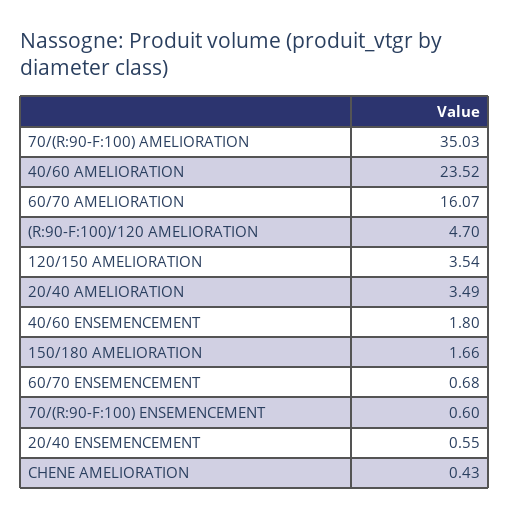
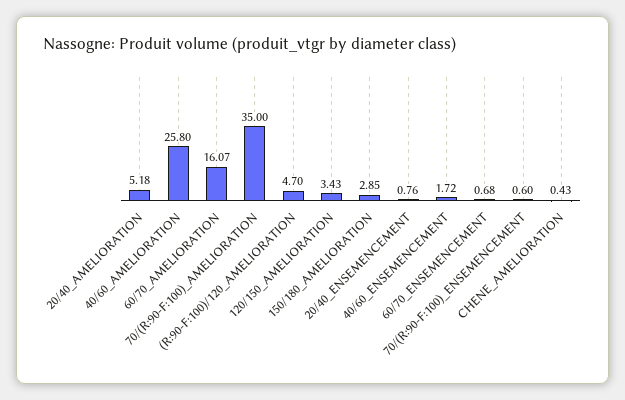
  {
-   "70/(R:90-F:100) AMELIORATION": 35.03,
+   "70/(R:90-F:100) AMELIORATION": 35,
-   "40/60 AMELIORATION": 23.52,
+   "40/60 AMELIORATION": 25.8,
    "60/70 AMELIORATION": 16.07,
    "(R:90-F:100)/120 AMELIORATION": 4.7,
-   "120/150 AMELIORATION": 3.54,
+   "120/150 AMELIORATION": 3.43,
-   "20/40 AMELIORATION": 3.49,
+   "20/40 AMELIORATION": 5.18,
-   "40/60 ENSEMENCEMENT": 1.8,
+   "40/60 ENSEMENCEMENT": 1.72,
-   "150/180 AMELIORATION": 1.66,
+   "150/180 AMELIORATION": 2.85,
    "60/70 ENSEMENCEMENT": 0.68,
    "70/(R:90-F:100) ENSEMENCEMENT": 0.6,
-   "20/40 ENSEMENCEMENT": 0.55,
+   "20/40 ENSEMENCEMENT": 0.76,
    "CHENE AMELIORATION": 0.43
  }

